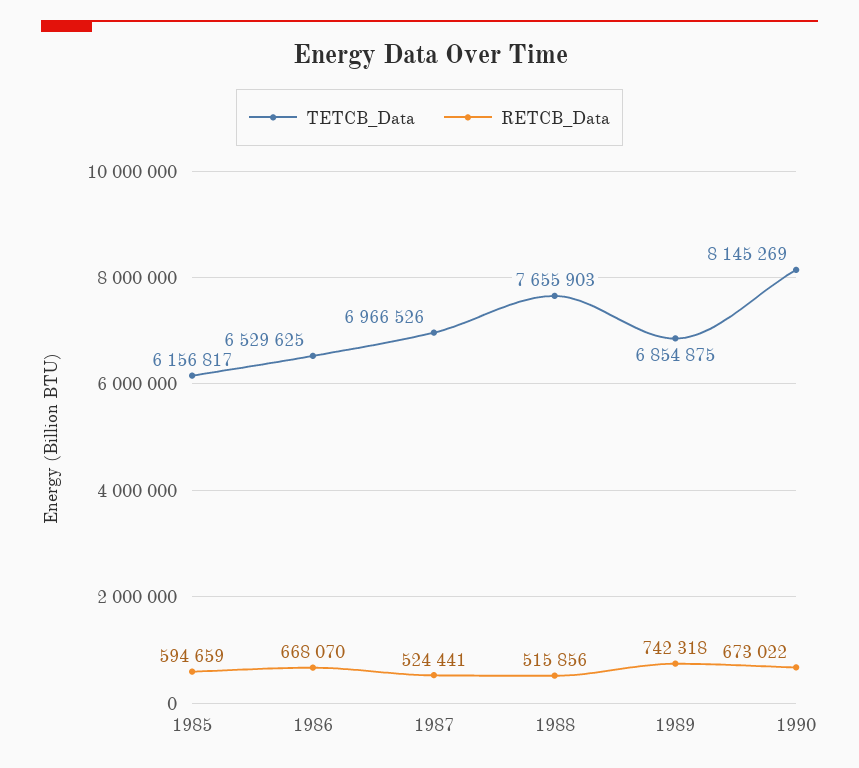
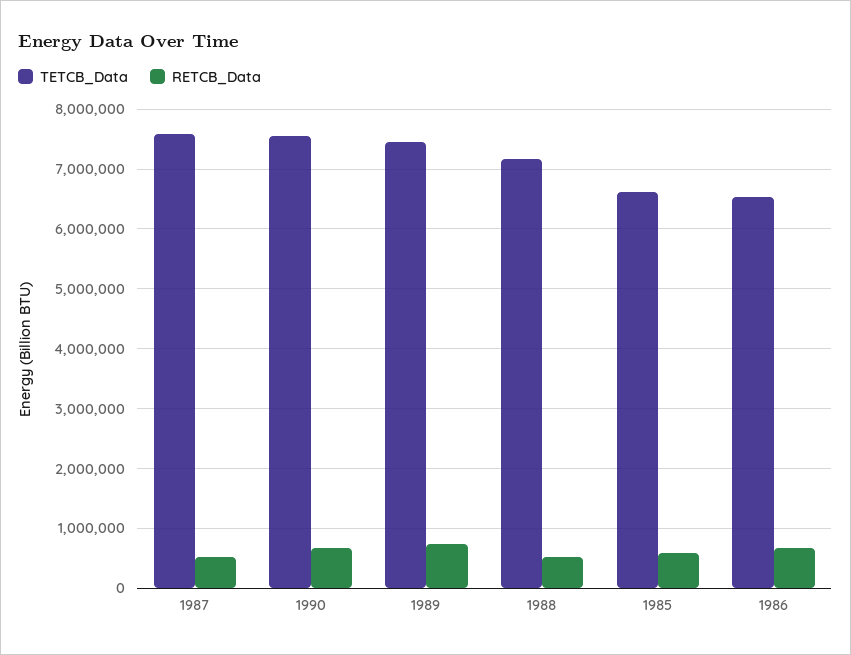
  {
    "TETCB_Data": {
-     "1985": 6156817,
+     "1985": 6600000,
      "1986": 6529625,
-     "1987": 6966526,
+     "1987": 7600000,
-     "1988": 7655903,
+     "1988": 7200000,
-     "1989": 6854875,
+     "1989": 7400000,
-     "1990": 8145269
+     "1990": 7600000
    },
    "RETCB_Data": {
      "1985": 594659,
      "1986": 668070,
      "1987": 524441,
      "1988": 515856,
      "1989": 742318,
      "1990": 673022
    }
  }

